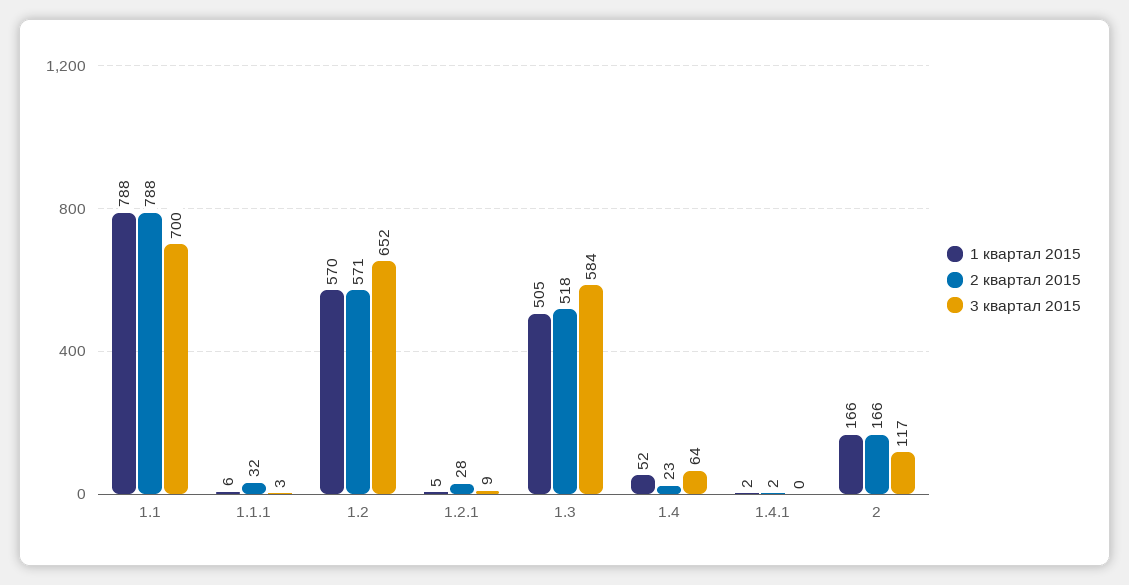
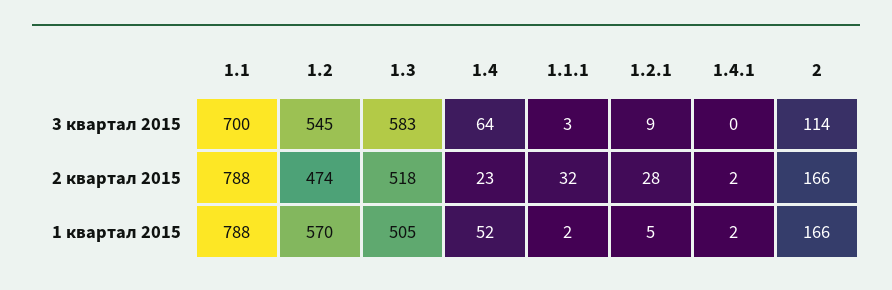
  {
    "1 квартал 2015": {
      "1.1": 788,
-     "1.1.1": 6,
+     "1.1.1": 2,
      "1.2": 570,
      "1.2.1": 5,
      "1.3": 505,
      "1.4": 52,
      "1.4.1": 2,
      "2": 166
    },
    "2 квартал 2015": {
      "1.1": 788,
      "1.1.1": 32,
-     "1.2": 571,
+     "1.2": 474,
      "1.2.1": 28,
      "1.3": 518,
      "1.4": 23,
      "1.4.1": 2,
      "2": 166
    },
    "3 квартал 2015": {
      "1.1": 700,
      "1.1.1": 3,
-     "1.2": 652,
+     "1.2": 545,
      "1.2.1": 9,
-     "1.3": 584,
+     "1.3": 583,
      "1.4": 64,
      "1.4.1": 0,
-     "2": 117
+     "2": 114
    }
  }

